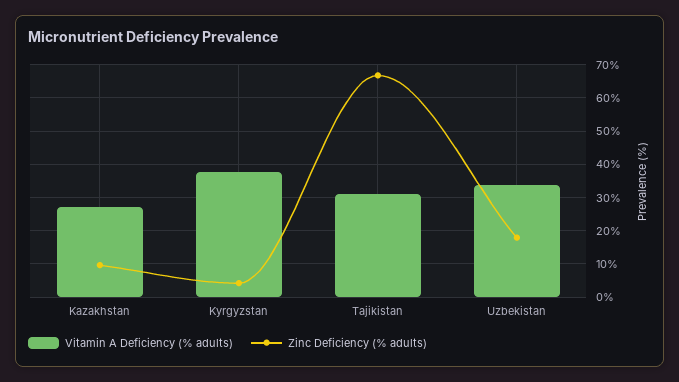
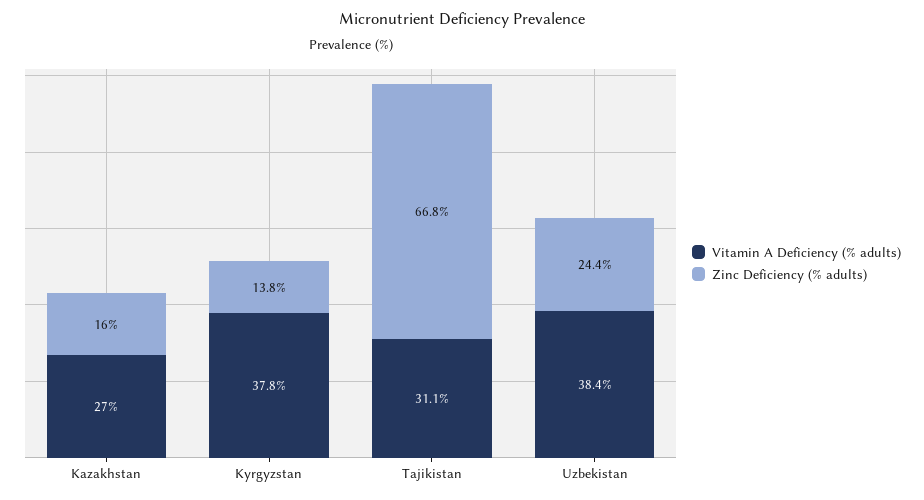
  {
    "Vitamin A Deficiency (% adults)": {
      "Kazakhstan": 27,
      "Kyrgyzstan": 37.8,
      "Tajikistan": 31.1,
-     "Uzbekistan": 34
+     "Uzbekistan": 38.4
    },
    "Zinc Deficiency (% adults)": {
-     "Kazakhstan": 10,
+     "Kazakhstan": 16,
-     "Kyrgyzstan": 4,
+     "Kyrgyzstan": 13.8,
      "Tajikistan": 66.8,
-     "Uzbekistan": 18
+     "Uzbekistan": 24.4
    }
  }

